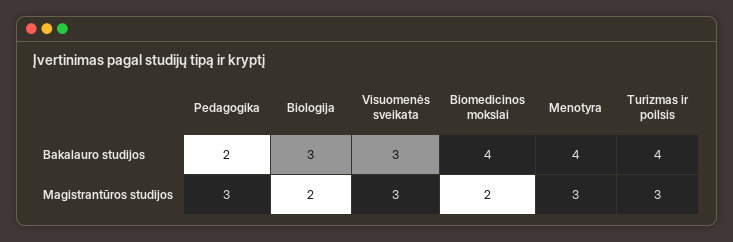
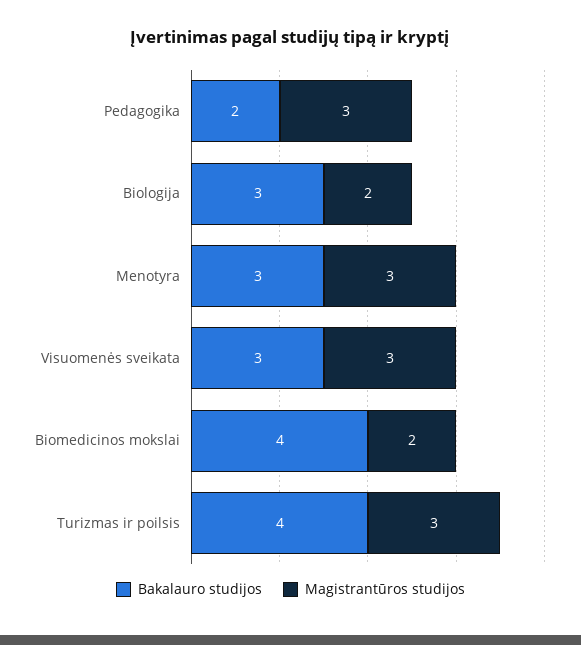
  {
    "Bakalauro studijos": {
      "Pedagogika": 2,
      "Biologija": 3,
      "Visuomenės sveikata": 3,
      "Biomedicinos mokslai": 4,
-     "Menotyra": 4,
+     "Menotyra": 3,
      "Turizmas ir poilsis": 4
    },
    "Magistrantūros studijos": {
      "Pedagogika": 3,
      "Biologija": 2,
      "Visuomenės sveikata": 3,
      "Biomedicinos mokslai": 2,
      "Menotyra": 3,
      "Turizmas ir poilsis": 3
    }
  }

